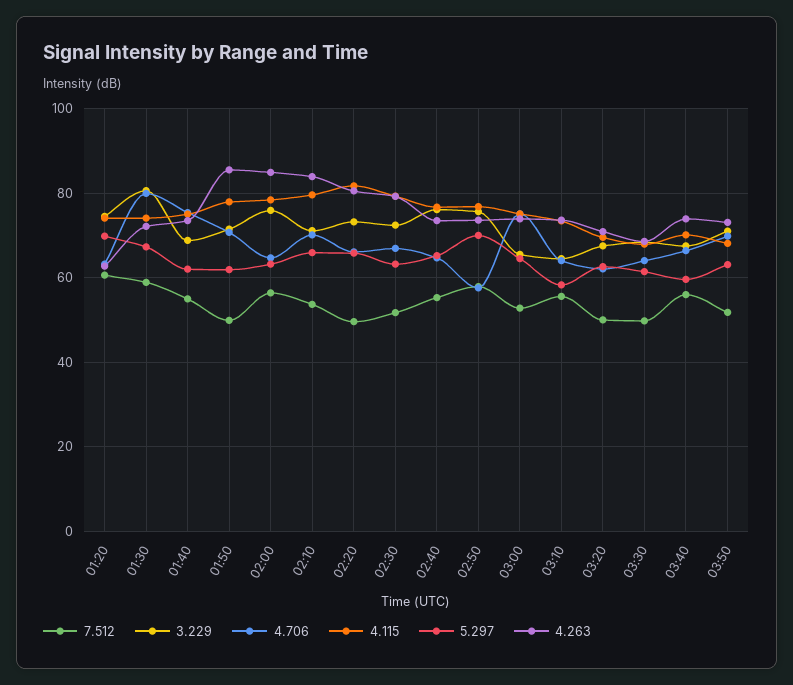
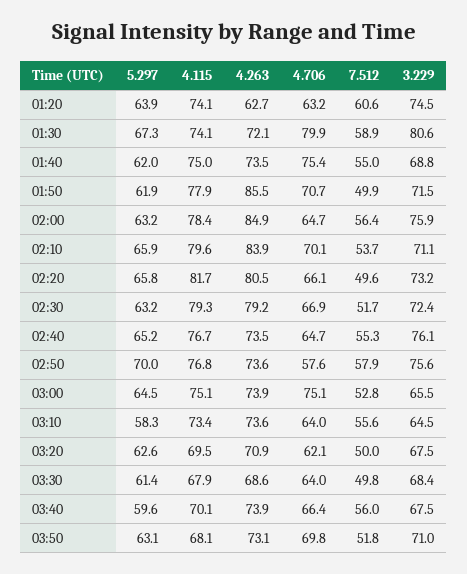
  {
    "7.512": {
      "01:20": 60.6,
      "01:30": 58.9,
      "01:40": 55,
      "01:50": 49.9,
      "02:00": 56.4,
      "02:10": 53.7,
      "02:20": 49.6,
      "02:30": 51.7,
      "02:40": 55.3,
      "02:50": 57.9,
      "03:00": 52.8,
      "03:10": 55.6,
      "03:20": 50,
      "03:30": 49.8,
      "03:40": 56,
      "03:50": 51.8
    },
    "3.229": {
      "01:20": 74.5,
      "01:30": 80.6,
      "01:40": 68.8,
      "01:50": 71.5,
      "02:00": 75.9,
      "02:10": 71.1,
      "02:20": 73.2,
      "02:30": 72.4,
      "02:40": 76.1,
      "02:50": 75.6,
      "03:00": 65.5,
      "03:10": 64.5,
      "03:20": 67.5,
      "03:30": 68.4,
      "03:40": 67.5,
      "03:50": 71
    },
    "4.706": {
      "01:20": 63.2,
      "01:30": 79.9,
      "01:40": 75.4,
      "01:50": 70.7,
      "02:00": 64.7,
      "02:10": 70.1,
      "02:20": 66.1,
      "02:30": 66.9,
      "02:40": 64.7,
      "02:50": 57.6,
      "03:00": 75.1,
      "03:10": 64,
      "03:20": 62.1,
      "03:30": 64,
      "03:40": 66.4,
      "03:50": 69.8
    },
    "4.115": {
      "01:20": 74.1,
      "01:30": 74.1,
      "01:40": 75,
      "01:50": 77.9,
      "02:00": 78.4,
      "02:10": 79.6,
      "02:20": 81.7,
      "02:30": 79.3,
      "02:40": 76.7,
      "02:50": 76.8,
      "03:00": 75.1,
      "03:10": 73.4,
      "03:20": 69.5,
      "03:30": 67.9,
      "03:40": 70.1,
      "03:50": 68.1
    },
    "5.297": {
-     "01:20": 70,
+     "01:20": 63.9,
      "01:30": 67.3,
      "01:40": 62,
      "01:50": 61.9,
      "02:00": 63.2,
      "02:10": 65.9,
      "02:20": 65.8,
      "02:30": 63.2,
      "02:40": 65.2,
      "02:50": 70,
      "03:00": 64.5,
      "03:10": 58.3,
      "03:20": 62.6,
      "03:30": 61.4,
      "03:40": 59.6,
      "03:50": 63.1
    },
    "4.263": {
      "01:20": 62.7,
      "01:30": 72.1,
      "01:40": 73.5,
      "01:50": 85.5,
      "02:00": 84.9,
      "02:10": 83.9,
      "02:20": 80.5,
      "02:30": 79.2,
      "02:40": 73.5,
      "02:50": 73.6,
      "03:00": 73.9,
      "03:10": 73.6,
      "03:20": 70.9,
      "03:30": 68.6,
      "03:40": 73.9,
      "03:50": 73.1
    }
  }

